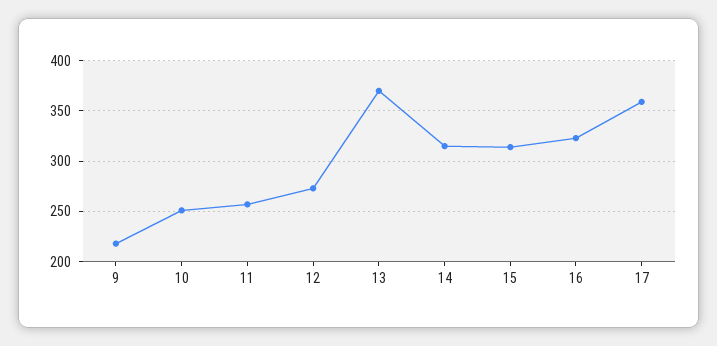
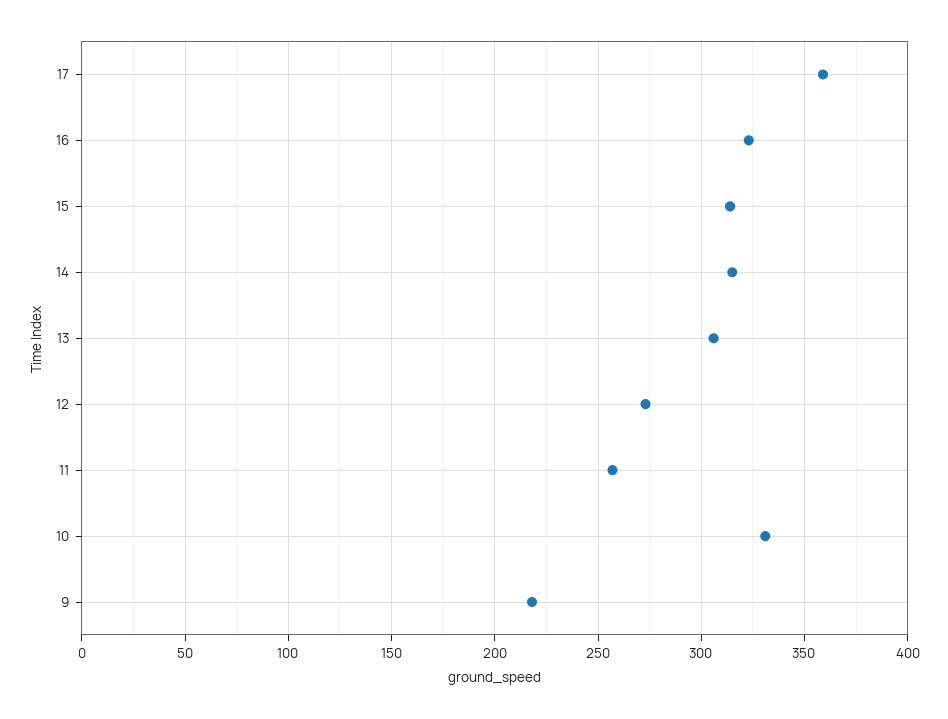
  {
    "9": 220,
-   "10": 250,
+   "10": 330,
    "11": 255,
    "12": 275,
-   "13": 370,
+   "13": 305,
    "14": 315,
    "15": 315,
    "16": 325,
    "17": 360
  }

